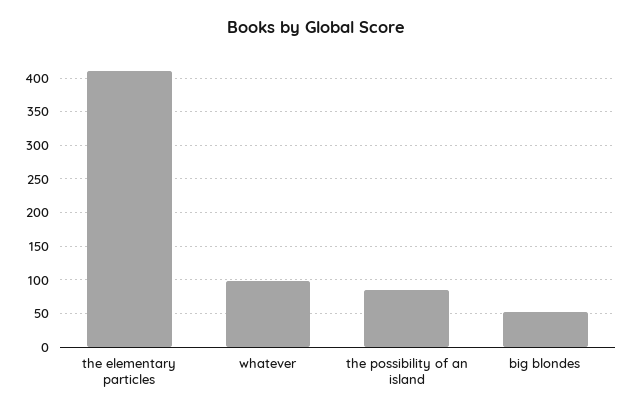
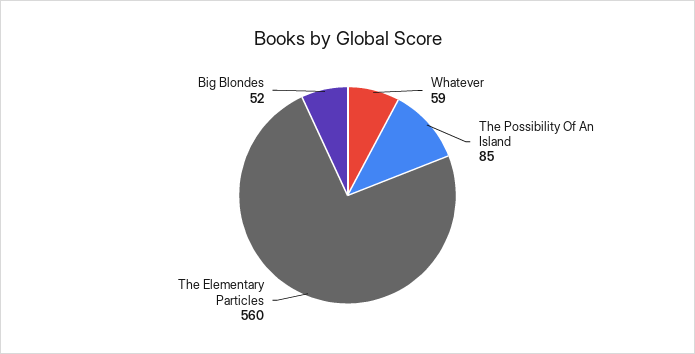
  {
-   "the elementary particles": 410,
+   "the elementary particles": 560,
-   "whatever": 100,
+   "whatever": 59,
    "the possibility of an island": 85,
    "big blondes": 52
  }

